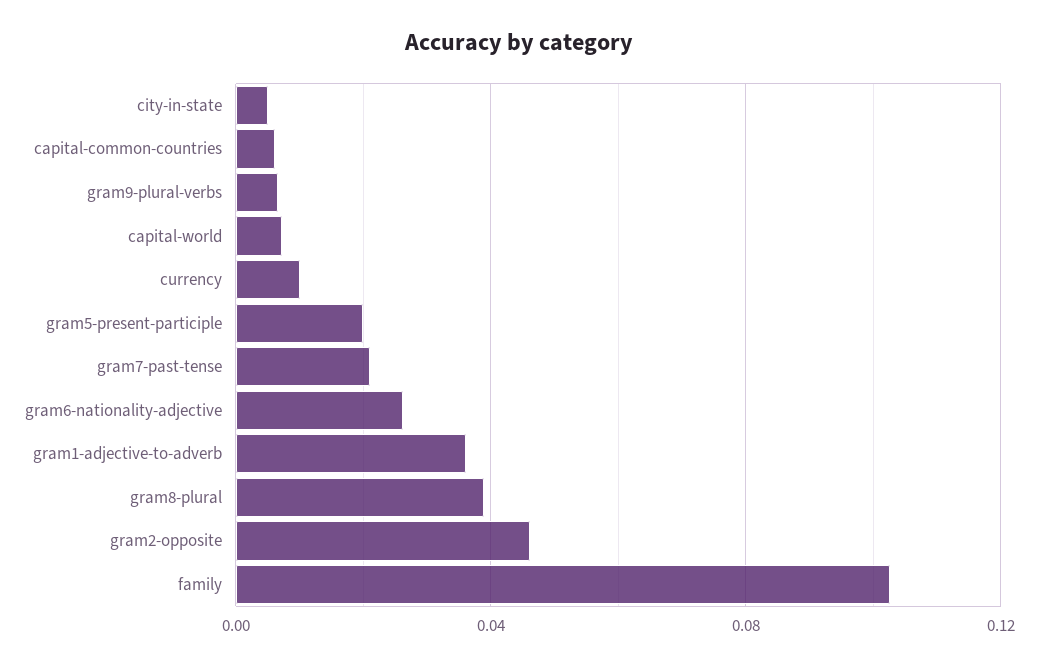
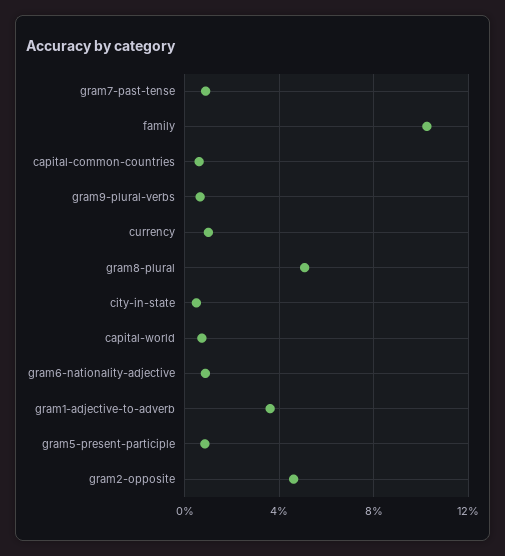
  {
    "city-in-state": 0.005,
    "capital-common-countries": 0.005,
    "gram9-plural-verbs": 0.005,
    "capital-world": 0.005,
    "currency": 0.01,
-   "gram5-present-participle": 0.02,
+   "gram5-present-participle": 0.01,
-   "gram7-past-tense": 0.02,
+   "gram7-past-tense": 0.01,
-   "gram6-nationality-adjective": 0.025,
+   "gram6-nationality-adjective": 0.01,
    "gram1-adjective-to-adverb": 0.035,
-   "gram8-plural": 0.04,
+   "gram8-plural": 0.05,
    "gram2-opposite": 0.045,
    "family": 0.105
  }

